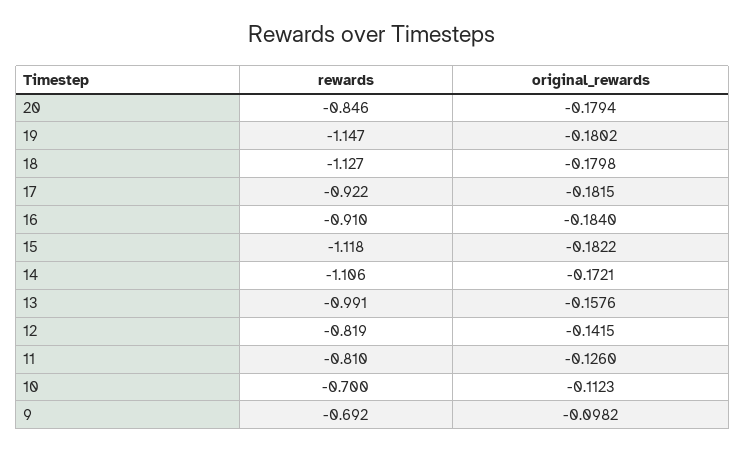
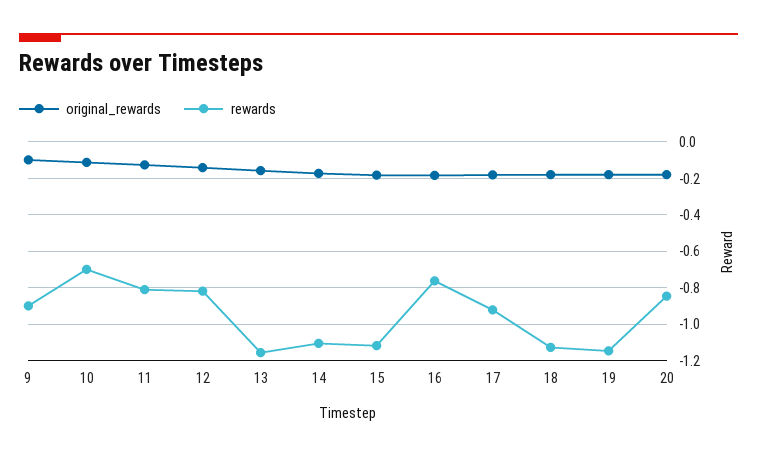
  {
    "rewards": {
      "20": -0.846,
      "19": -1.147,
      "18": -1.127,
      "17": -0.922,
-     "16": -0.91,
+     "16": -0.75,
      "15": -1.118,
      "14": -1.106,
-     "13": -0.991,
+     "13": -1.15,
      "12": -0.819,
      "11": -0.81,
      "10": -0.7,
-     "9": -0.692
+     "9": -0.9
    },
    "original_rewards": {
      "20": -0.1794,
      "19": -0.1802,
      "18": -0.1798,
      "17": -0.1815,
      "16": -0.184,
      "15": -0.1822,
      "14": -0.1721,
      "13": -0.1576,
      "12": -0.1415,
      "11": -0.126,
      "10": -0.1123,
      "9": -0.0982
    }
  }

